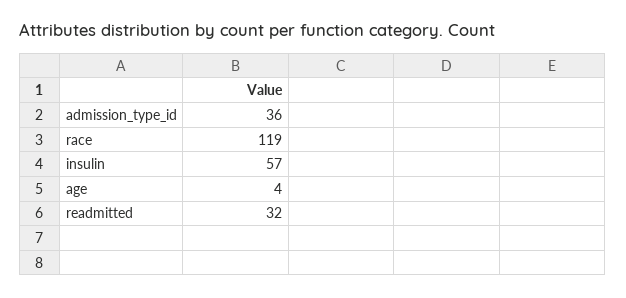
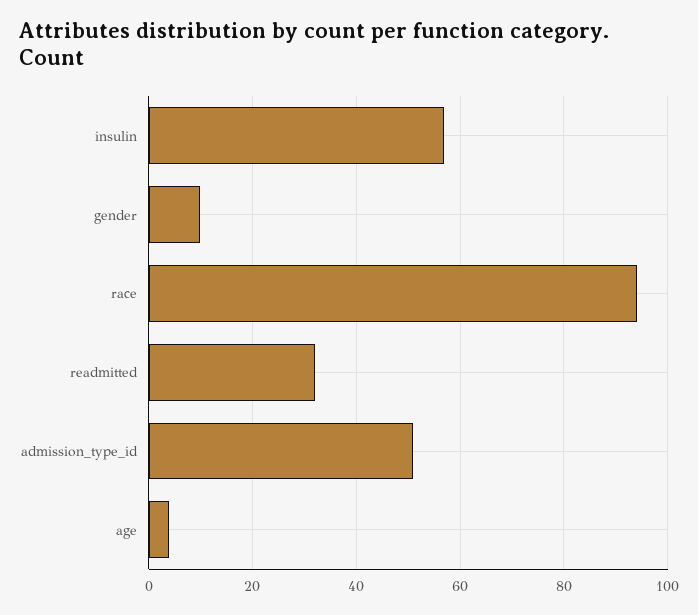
  {
-   "admission_type_id": 36,
+   "admission_type_id": 50,
-   "race": 119,
+   "race": 95,
    "insulin": 57,
    "age": 4,
-   "readmitted": 32
+   "readmitted": 32,
+   "gender": 10
  }

